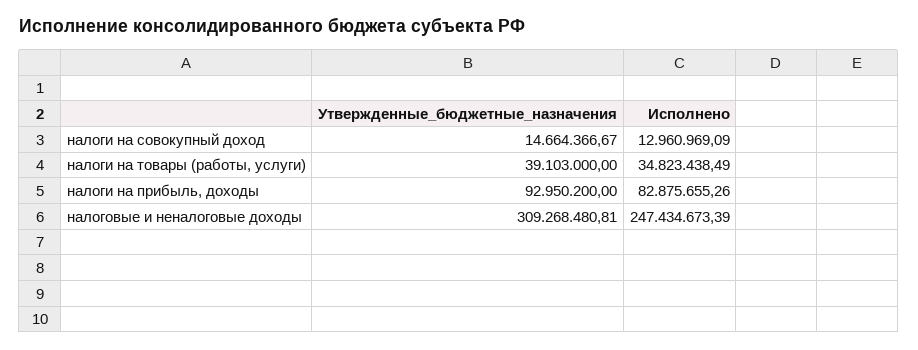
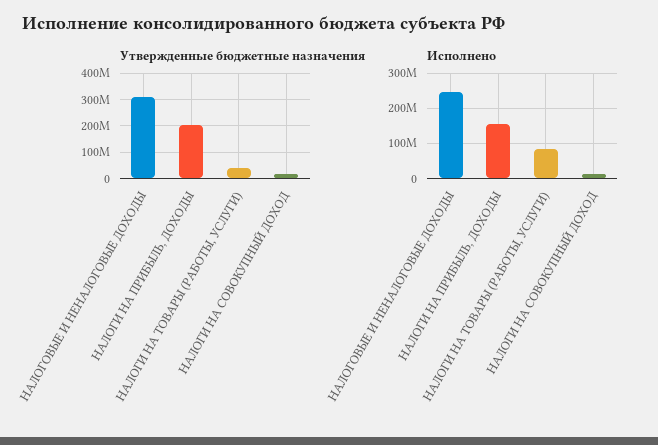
  {
    "Утвержденные_бюджетные_назначения": {
      "налоги на совокупный доход": 14664366.67,
      "налоги на товары (работы, услуги)": 39103000,
-     "налоги на прибыль, доходы": 92950200,
+     "налоги на прибыль, доходы": 200000000,
      "налоговые и неналоговые доходы": 309268480.81
    },
    "Исполнено": {
      "налоги на совокупный доход": 12960969.09,
-     "налоги на товары (работы, услуги)": 34823438.49,
+     "налоги на товары (работы, услуги)": 80000000,
-     "налоги на прибыль, доходы": 82875655.26,
+     "налоги на прибыль, доходы": 160000000,
      "налоговые и неналоговые доходы": 247434673.39
    }
  }

